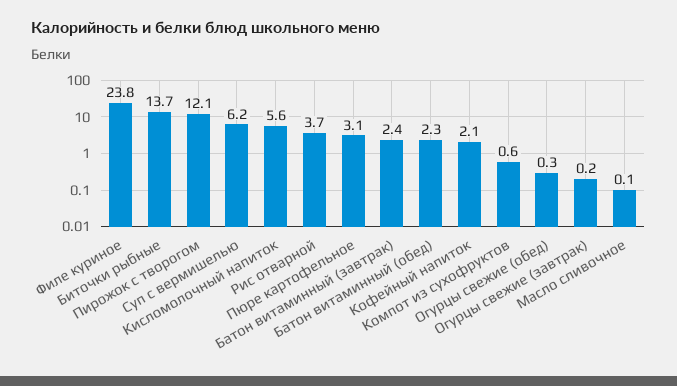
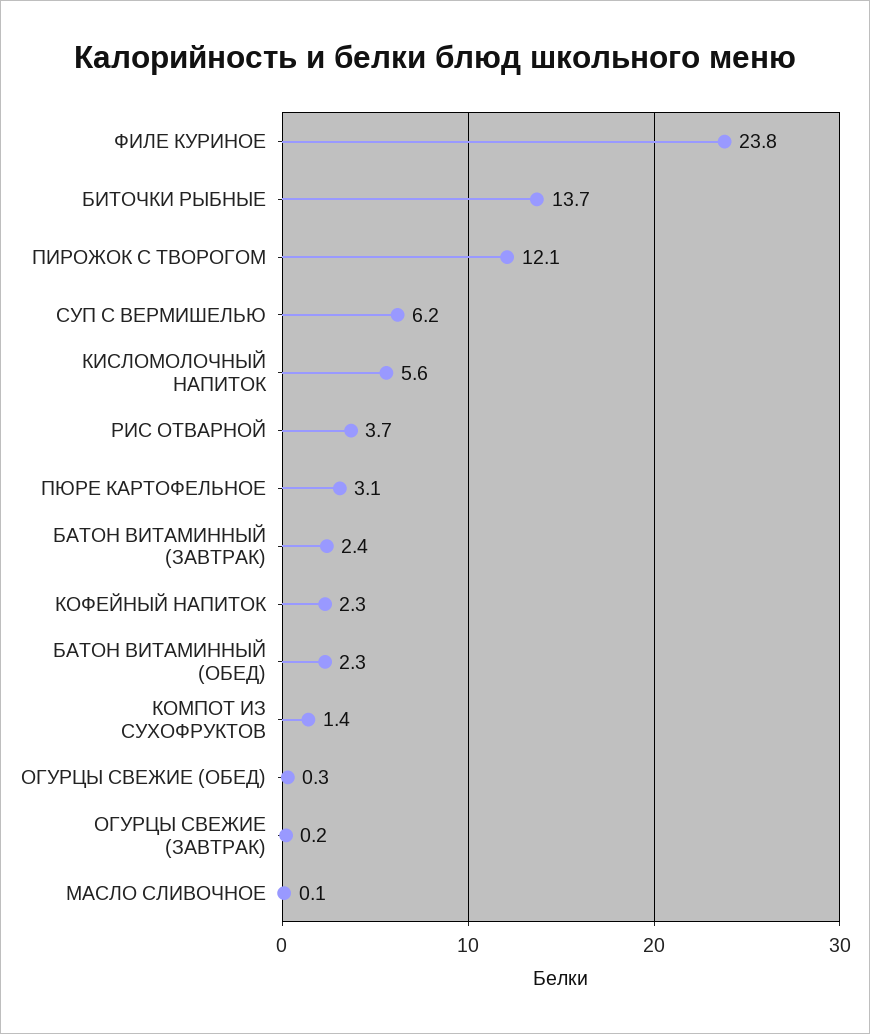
  {
    "Филе куриное": 23.8,
    "Биточки рыбные": 13.7,
    "Пирожок с творогом": 12.1,
    "Суп с вермишелью": 6.2,
    "Кисломолочный напиток": 5.6,
    "Рис отварной": 3.7,
    "Пюре картофельное": 3.1,
    "Батон витаминный (завтрак)": 2.4,
    "Батон витаминный (обед)": 2.3,
-   "Кофейный напиток": 2.1,
+   "Кофейный напиток": 2.3,
-   "Компот из сухофруктов": 0.6,
+   "Компот из сухофруктов": 1.4,
    "Огурцы свежие (обед)": 0.3,
    "Огурцы свежие (завтрак)": 0.2,
    "Масло сливочное": 0.1
  }

